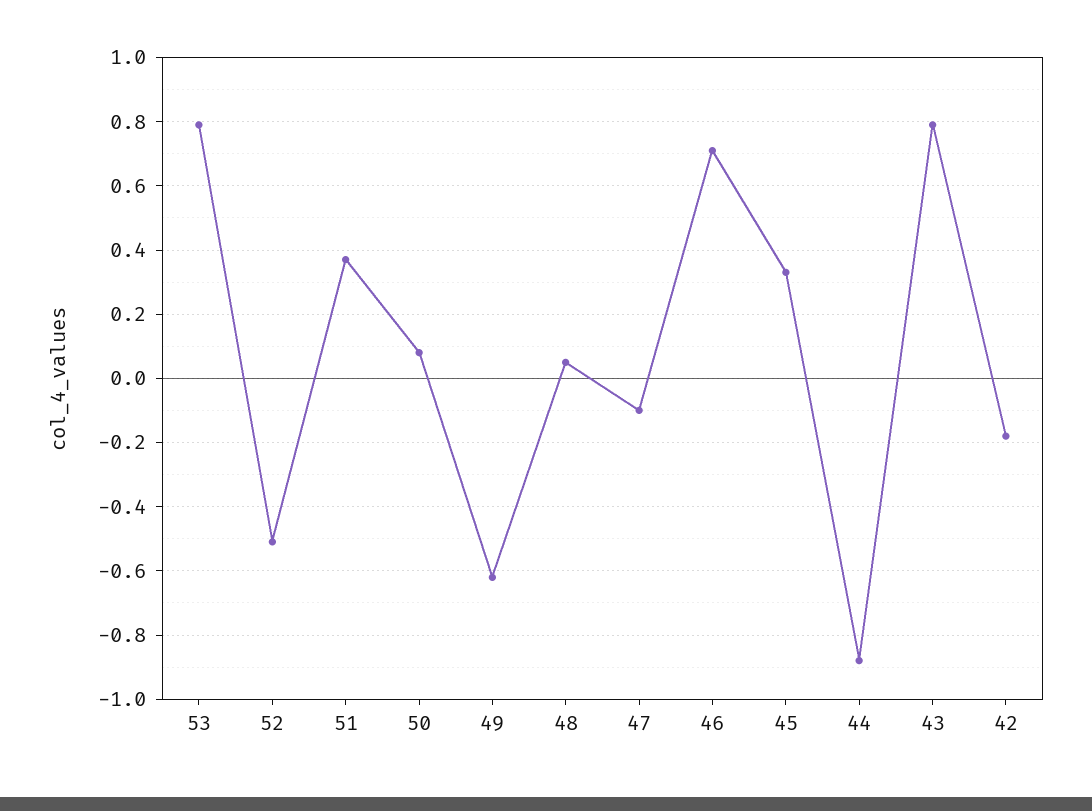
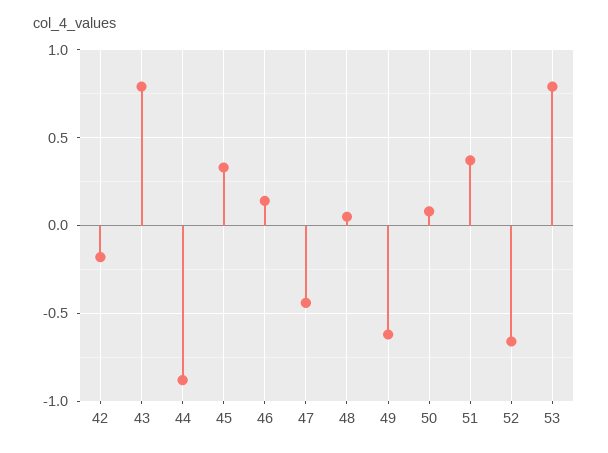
  {
    "53": 0.8,
-   "52": -0.5,
+   "52": -0.65,
    "51": 0.35,
    "50": 0.1,
    "49": -0.6,
    "48": 0.05,
-   "47": -0.1,
+   "47": -0.45,
-   "46": 0.7,
+   "46": 0.15,
    "45": 0.35,
    "44": -0.9,
    "43": 0.8,
    "42": -0.2
  }

